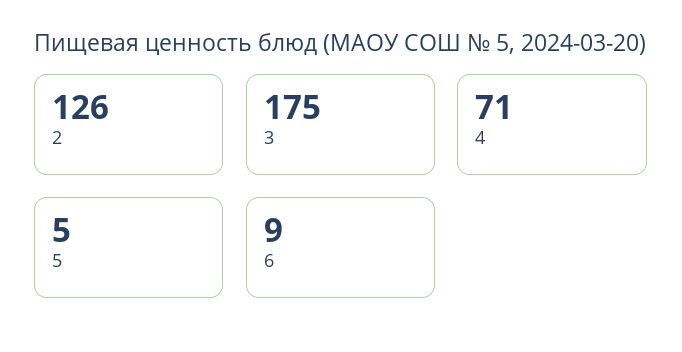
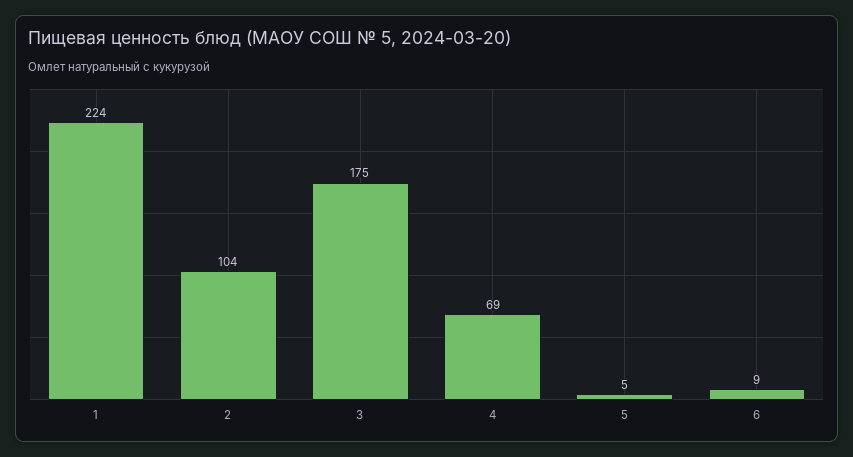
  {
-   "2": 126,
+   "2": 104,
    "3": 175,
-   "4": 71,
+   "4": 69,
    "5": 5,
-   "6": 9
+   "6": 9,
+   "1": 224
  }

